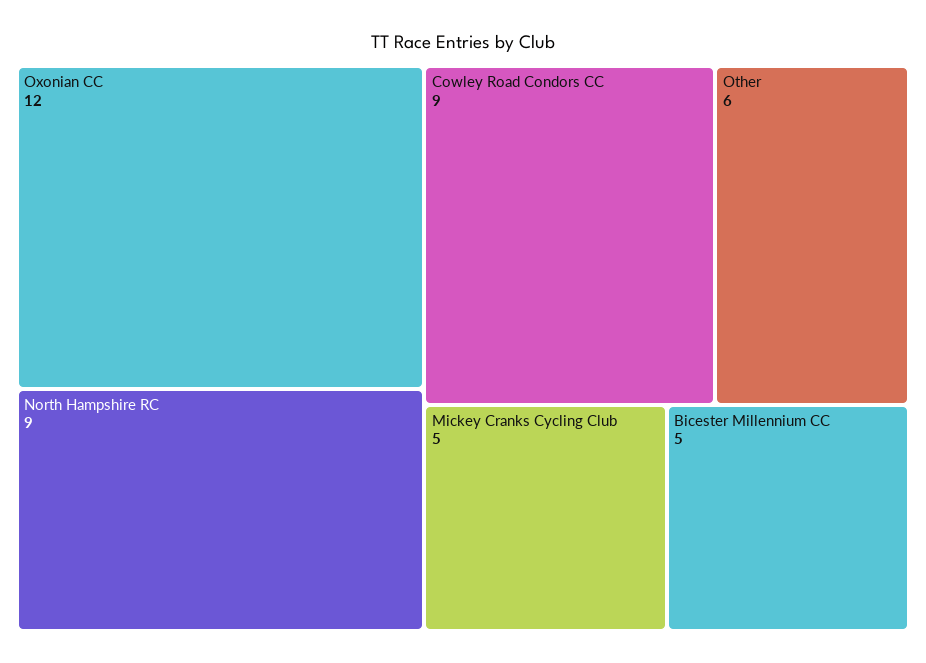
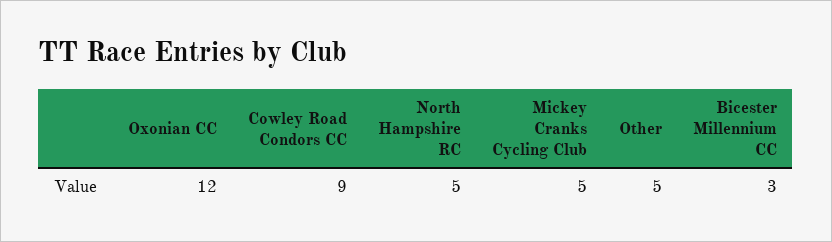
  {
    "Oxonian CC": 12,
-   "North Hampshire RC": 9,
+   "North Hampshire RC": 5,
    "Cowley Road Condors CC": 9,
-   "Other": 6,
+   "Other": 5,
    "Mickey Cranks Cycling Club": 5,
-   "Bicester Millennium CC": 5
+   "Bicester Millennium CC": 3
  }

